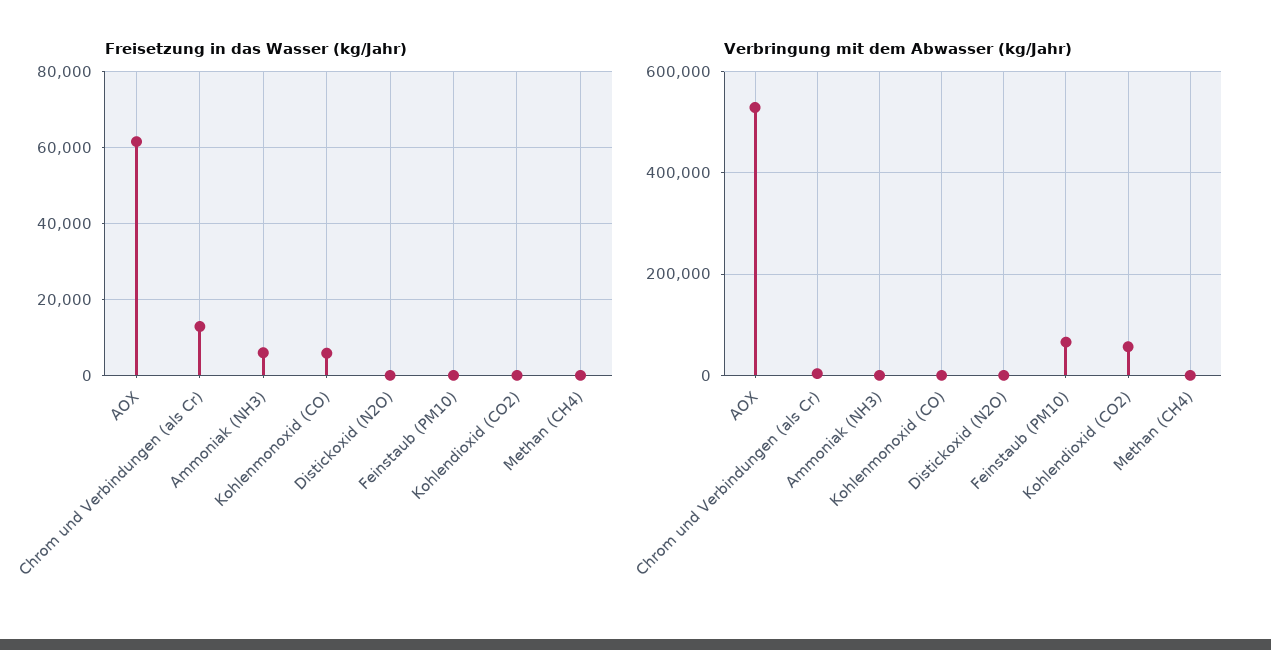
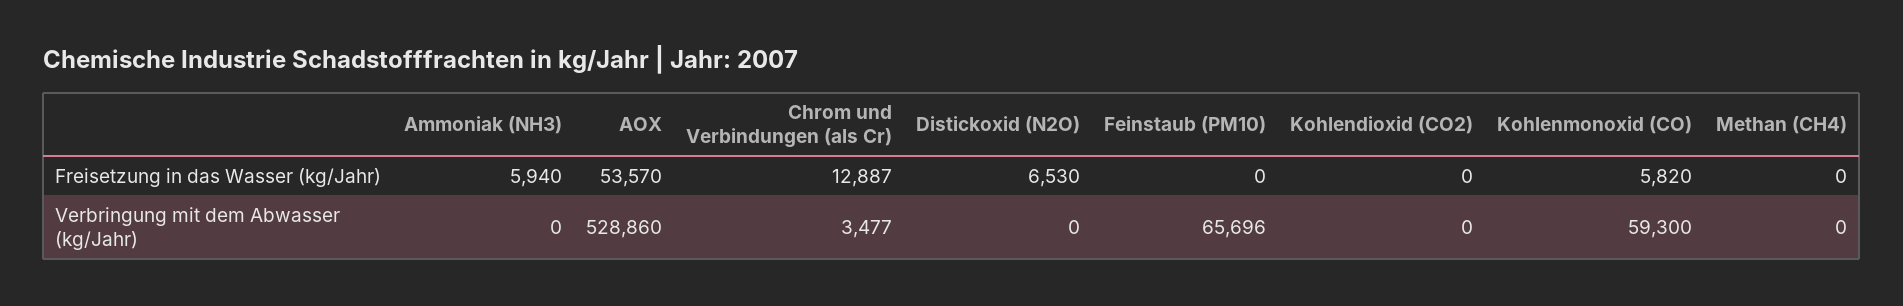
  {
    "Freisetzung in das Wasser (kg/Jahr)": {
-     "AOX": 62000,
+     "AOX": 53570,
      "Chrom und Verbindungen (als Cr)": 12887,
      "Ammoniak (NH3)": 5940,
      "Kohlenmonoxid (CO)": 5820,
-     "Distickoxid (N2O)": 0,
+     "Distickoxid (N2O)": 6530,
      "Feinstaub (PM10)": 0,
      "Kohlendioxid (CO2)": 0,
      "Methan (CH4)": 0
    },
    "Verbringung mit dem Abwasser (kg/Jahr)": {
      "AOX": 528860,
      "Chrom und Verbindungen (als Cr)": 3477,
      "Ammoniak (NH3)": 0,
-     "Kohlenmonoxid (CO)": 0,
+     "Kohlenmonoxid (CO)": 59300,
      "Distickoxid (N2O)": 0,
      "Feinstaub (PM10)": 65696,
-     "Kohlendioxid (CO2)": 60000,
+     "Kohlendioxid (CO2)": 0,
      "Methan (CH4)": 0
    }
  }

